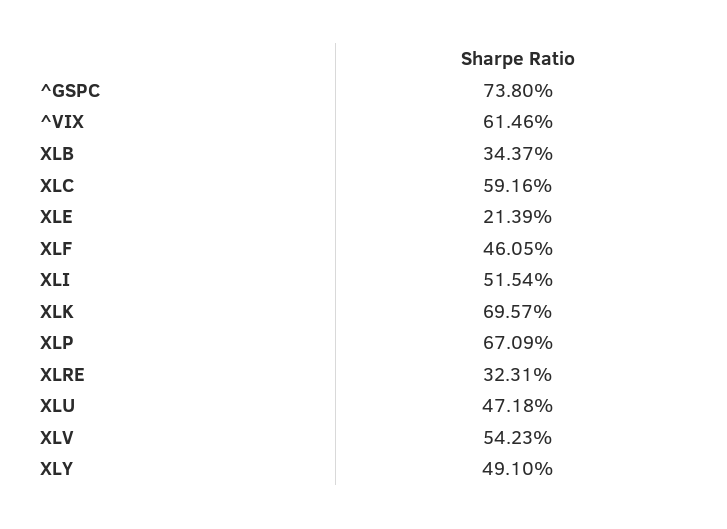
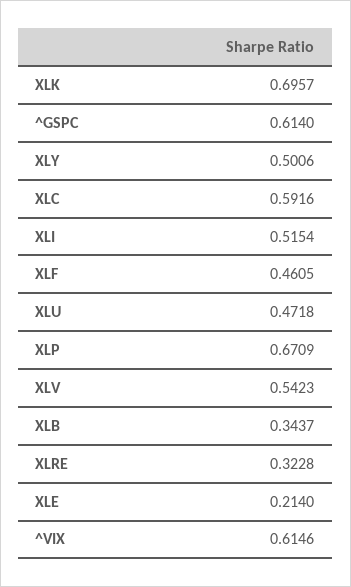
  {
-   "^GSPC": 0.738,
+   "^GSPC": 0.614,
    "^VIX": 0.6146,
    "XLB": 0.3437,
    "XLC": 0.5916,
-   "XLE": 0.2139,
+   "XLE": 0.214,
    "XLF": 0.4605,
    "XLI": 0.5154,
    "XLK": 0.6957,
    "XLP": 0.6709,
-   "XLRE": 0.3231,
+   "XLRE": 0.3228,
    "XLU": 0.4718,
    "XLV": 0.5423,
-   "XLY": 0.491
+   "XLY": 0.5006
  }

